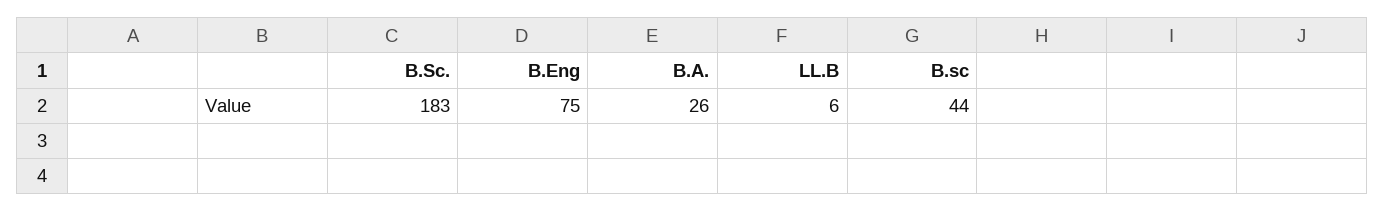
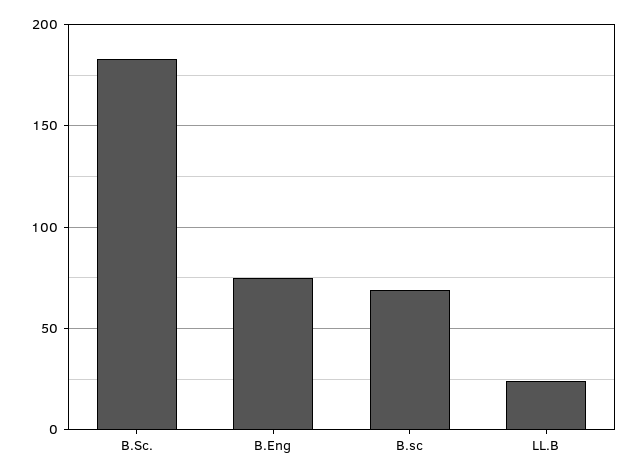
  {
    "B.Sc.": 183,
    "B.Eng": 75,
-   "B.A.": 26,
-   "LL.B": 6,
+   "LL.B": 25,
-   "B.sc": 44
+   "B.sc": 70
  }

